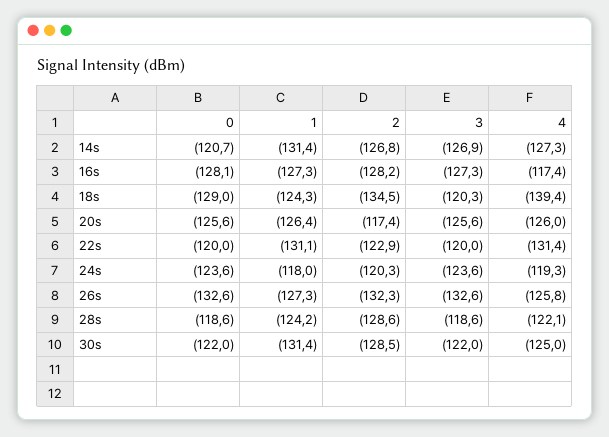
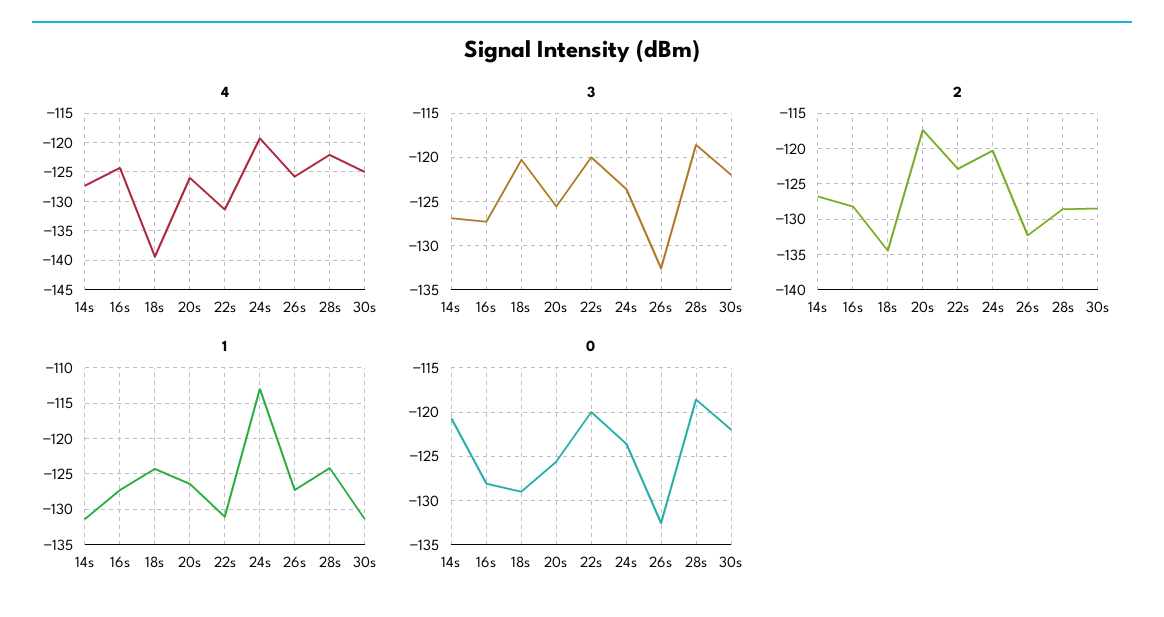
  {
    "0": {
      "14s": -120.7,
      "16s": -128.1,
      "18s": -129,
      "20s": -125.6,
      "22s": -120,
      "24s": -123.6,
      "26s": -132.6,
      "28s": -118.6,
      "30s": -122
    },
    "1": {
      "14s": -131.4,
      "16s": -127.3,
      "18s": -124.3,
      "20s": -126.4,
      "22s": -131.1,
-     "24s": -118,
+     "24s": -113,
      "26s": -127.3,
      "28s": -124.2,
      "30s": -131.4
    },
    "2": {
      "14s": -126.8,
      "16s": -128.2,
      "18s": -134.5,
      "20s": -117.4,
      "22s": -122.9,
      "24s": -120.3,
      "26s": -132.3,
      "28s": -128.6,
      "30s": -128.5
    },
    "3": {
      "14s": -126.9,
      "16s": -127.3,
      "18s": -120.3,
      "20s": -125.6,
      "22s": -120,
      "24s": -123.6,
      "26s": -132.6,
      "28s": -118.6,
      "30s": -122
    },
    "4": {
      "14s": -127.3,
-     "16s": -117.4,
+     "16s": -125,
      "18s": -139.4,
      "20s": -126,
      "22s": -131.4,
      "24s": -119.3,
      "26s": -125.8,
      "28s": -122.1,
      "30s": -125
    }
  }

